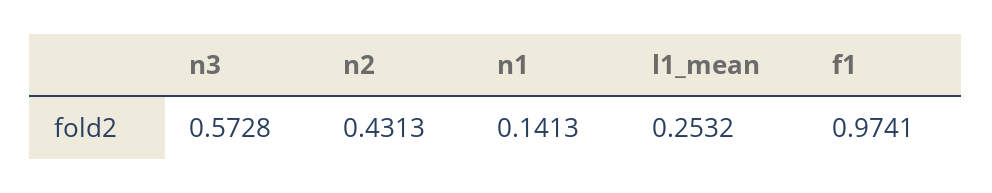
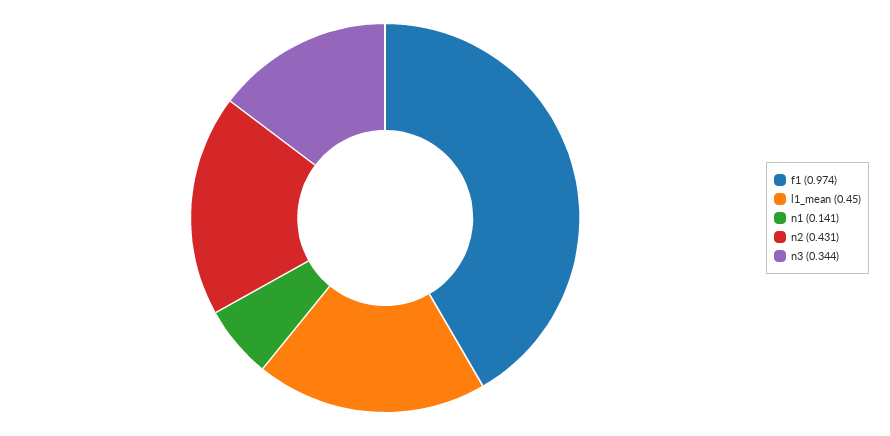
  {
-   "n3": 0.5728,
+   "n3": 0.344,
    "n2": 0.4313,
    "n1": 0.1413,
-   "l1_mean": 0.2532,
+   "l1_mean": 0.45,
    "f1": 0.9741
  }

